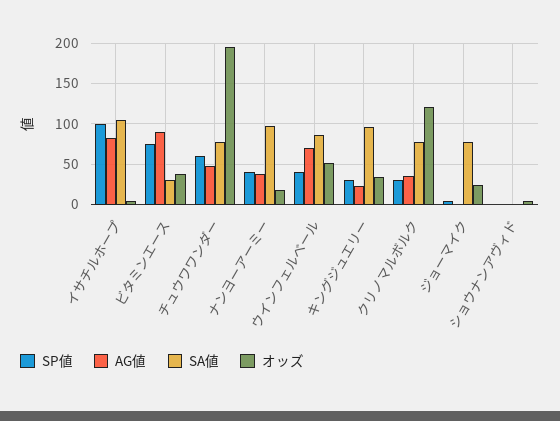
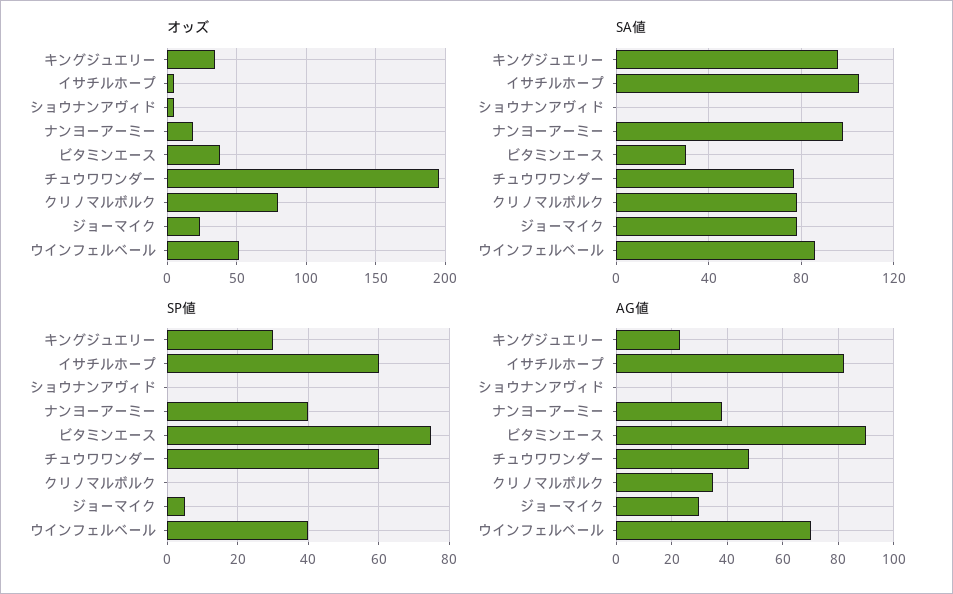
  {
    "SP値": {
-     "イサチルホープ": 100,
+     "イサチルホープ": 60,
      "ビタミンエース": 75,
      "チュウワワンダー": 60,
      "ナンヨーアーミー": 40,
      "ウインフェルベール": 40,
      "キングジュエリー": 30,
-     "クリノマルボルク": 30,
+     "クリノマルボルク": 0,
      "ジョーマイク": 5,
      "ショウナンアヴィド": 0
    },
    "AG値": {
      "イサチルホープ": 80,
      "ビタミンエース": 90,
      "チュウワワンダー": 50,
      "ナンヨーアーミー": 40,
      "ウインフェルベール": 70,
      "キングジュエリー": 25,
      "クリノマルボルク": 35,
-     "ジョーマイク": 0,
+     "ジョーマイク": 30,
      "ショウナンアヴィド": 0
    },
    "SA値": {
      "イサチルホープ": 105,
      "ビタミンエース": 30,
      "チュウワワンダー": 75,
      "ナンヨーアーミー": 100,
      "ウインフェルベール": 85,
      "キングジュエリー": 95,
      "クリノマルボルク": 80,
      "ジョーマイク": 80,
      "ショウナンアヴィド": 0
    },
    "オッズ": {
      "イサチルホープ": 5,
      "ビタミンエース": 40,
      "チュウワワンダー": 195,
      "ナンヨーアーミー": 20,
      "ウインフェルベール": 50,
      "キングジュエリー": 35,
-     "クリノマルボルク": 120,
+     "クリノマルボルク": 80,
      "ジョーマイク": 25,
      "ショウナンアヴィド": 5
    }
  }

